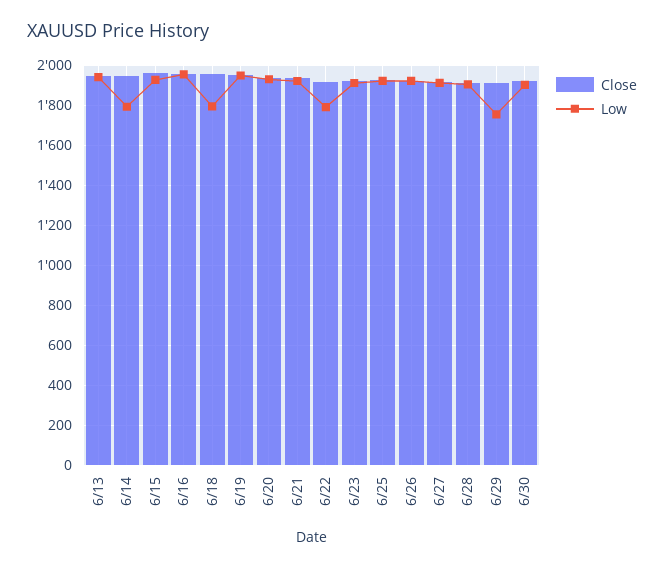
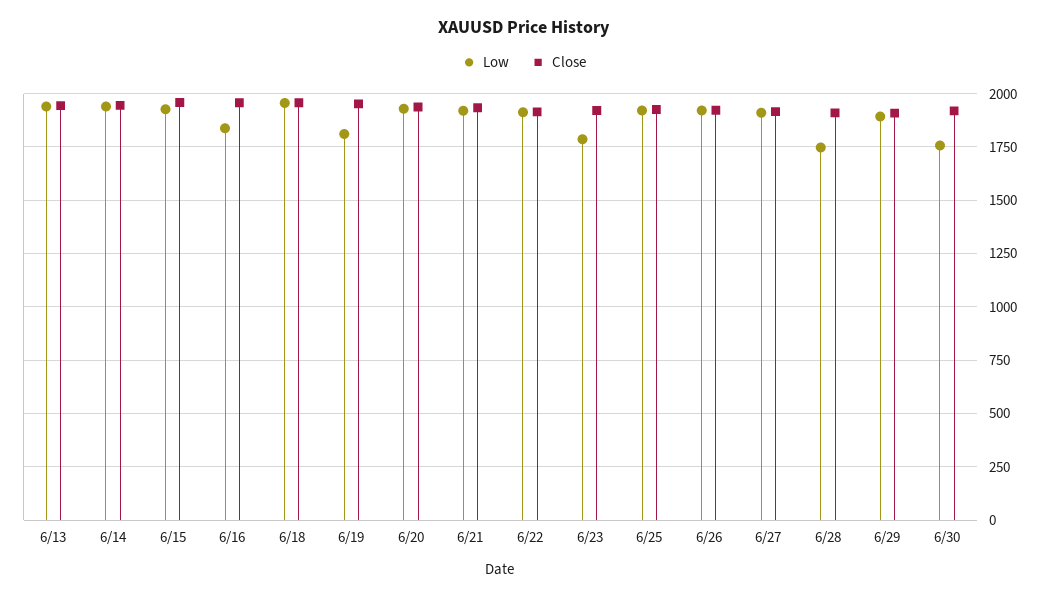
  {
    "Close": {
      "6/13": 1950,
      "6/14": 1950,
      "6/15": 1950,
      "6/16": 1950,
      "6/18": 1950,
      "6/19": 1950,
      "6/20": 1950,
      "6/21": 1950,
      "6/22": 1900,
      "6/23": 1900,
      "6/25": 1950,
      "6/26": 1900,
      "6/27": 1900,
      "6/28": 1900,
      "6/29": 1900,
      "6/30": 1900
    },
    "Low": {
      "6/13": 1950,
-     "6/14": 1800,
+     "6/14": 1950,
      "6/15": 1950,
-     "6/16": 1950,
+     "6/16": 1850,
-     "6/18": 1800,
+     "6/18": 1950,
-     "6/19": 1950,
+     "6/19": 1800,
      "6/20": 1950,
      "6/21": 1900,
-     "6/22": 1800,
+     "6/22": 1900,
-     "6/23": 1900,
+     "6/23": 1800,
      "6/25": 1900,
      "6/26": 1900,
      "6/27": 1900,
-     "6/28": 1900,
+     "6/28": 1750,
-     "6/29": 1750,
+     "6/29": 1900,
-     "6/30": 1900
+     "6/30": 1750
    }
  }

